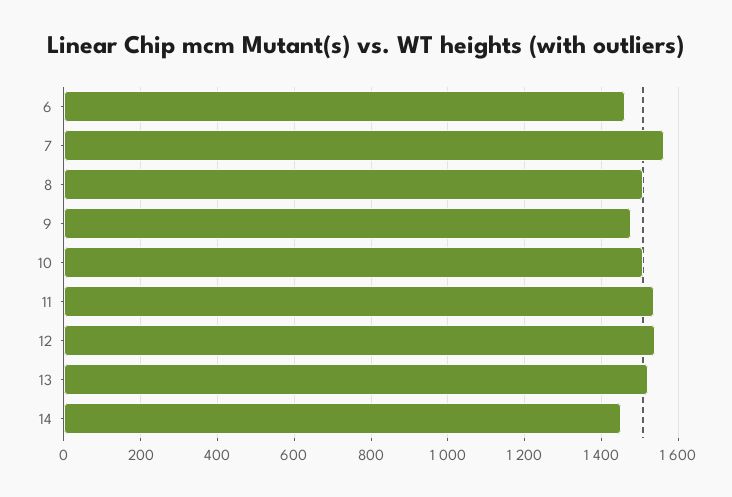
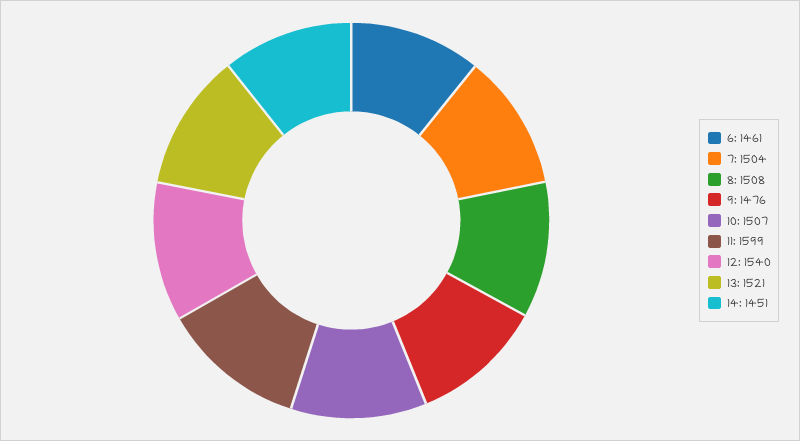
  {
    "6": 1461,
-   "7": 1560,
+   "7": 1504,
    "8": 1508,
    "9": 1476,
    "10": 1507,
-   "11": 1540,
+   "11": 1599,
    "12": 1540,
    "13": 1521,
    "14": 1451
  }

